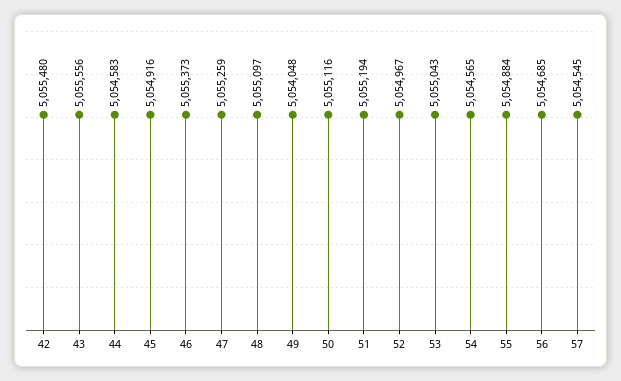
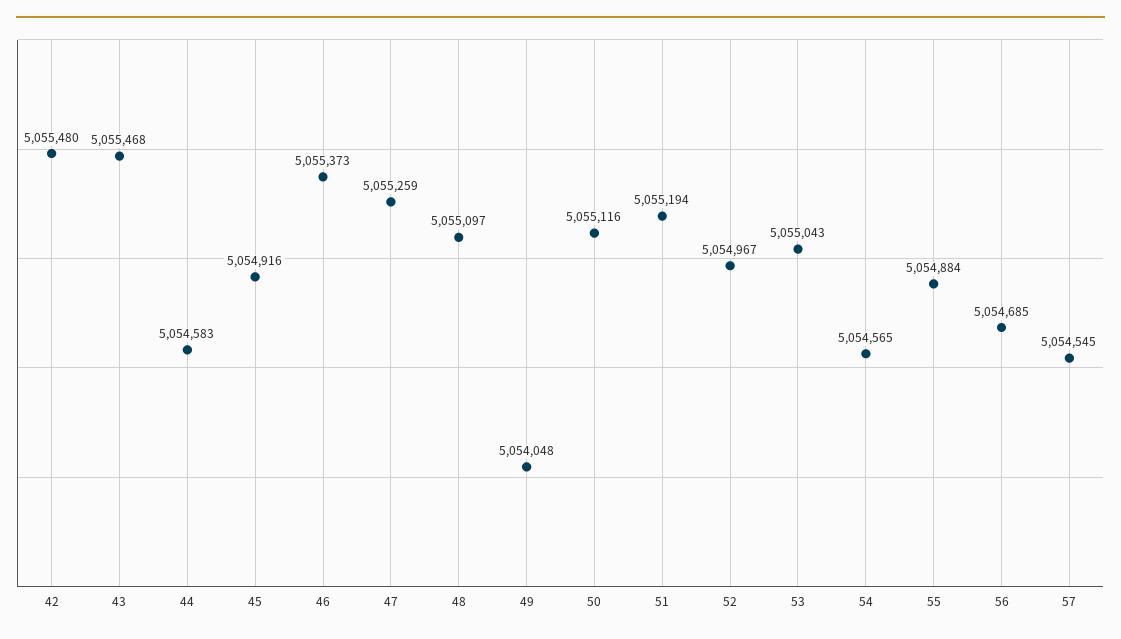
  {
    "42": 5055480,
-   "43": 5055556,
+   "43": 5055468,
    "44": 5054583,
    "45": 5054916,
    "46": 5055373,
    "47": 5055259,
    "48": 5055097,
    "49": 5054048,
    "50": 5055116,
    "51": 5055194,
    "52": 5054967,
    "53": 5055043,
    "54": 5054565,
    "55": 5054884,
    "56": 5054685,
    "57": 5054545
  }

